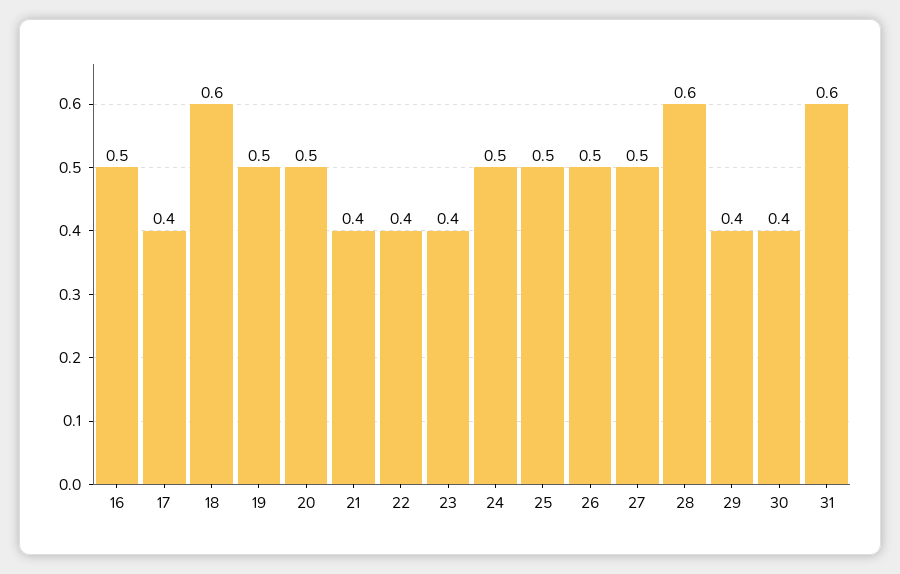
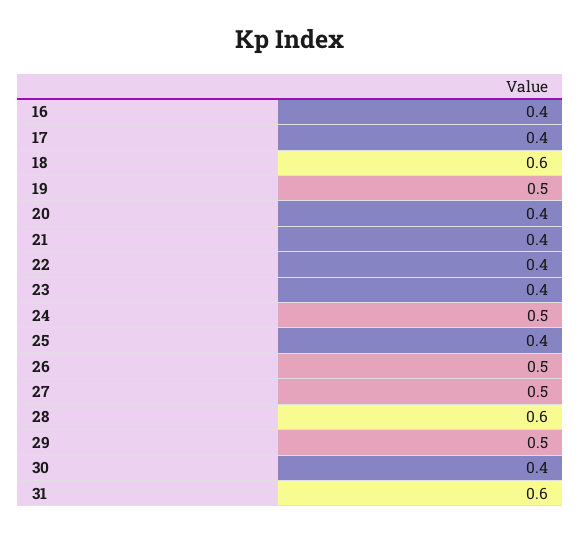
  {
-   "16": 0.5,
+   "16": 0.4,
    "17": 0.4,
    "18": 0.6,
    "19": 0.5,
-   "20": 0.5,
+   "20": 0.4,
    "21": 0.4,
    "22": 0.4,
    "23": 0.4,
    "24": 0.5,
-   "25": 0.5,
+   "25": 0.4,
    "26": 0.5,
    "27": 0.5,
    "28": 0.6,
-   "29": 0.4,
+   "29": 0.5,
    "30": 0.4,
    "31": 0.6
  }

